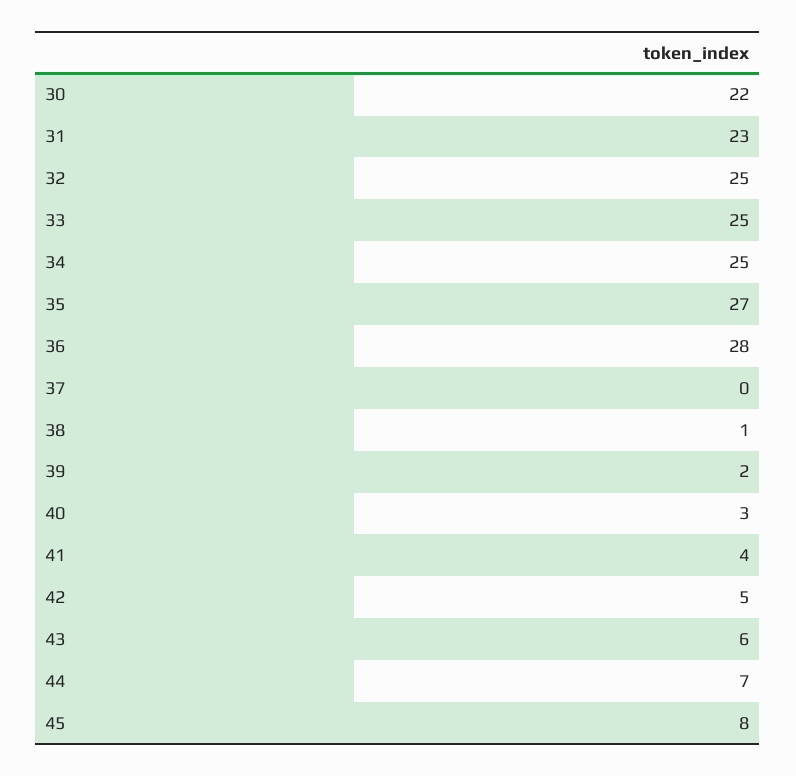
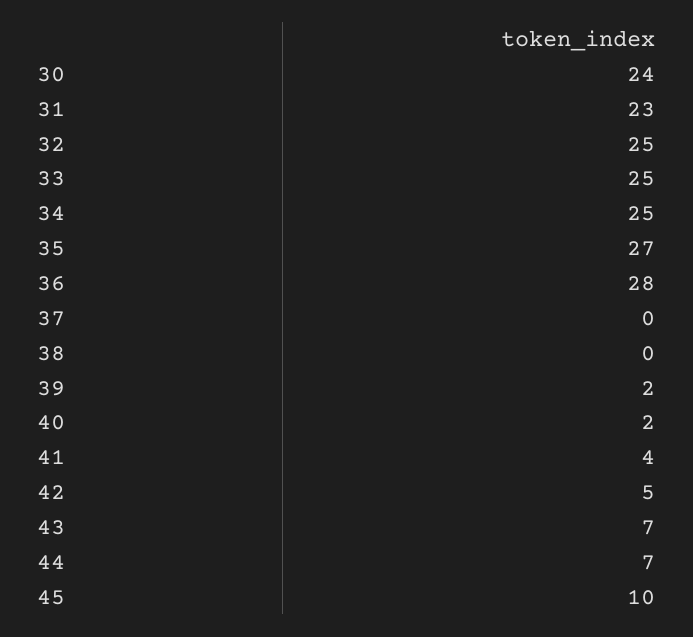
  {
-   "30": 22,
+   "30": 24,
    "31": 23,
    "32": 25,
    "33": 25,
    "34": 25,
    "35": 27,
    "36": 28,
    "37": 0,
-   "38": 1,
+   "38": 0,
    "39": 2,
-   "40": 3,
+   "40": 2,
    "41": 4,
    "42": 5,
-   "43": 6,
+   "43": 7,
    "44": 7,
-   "45": 8
+   "45": 10
  }

